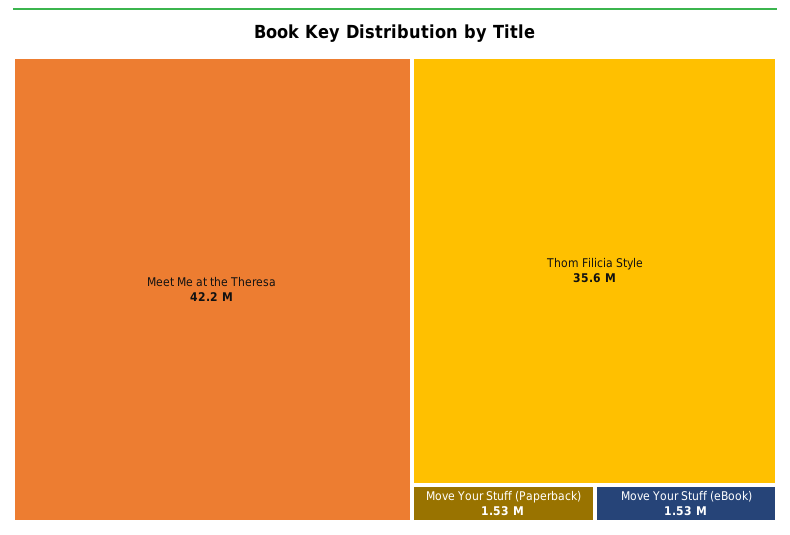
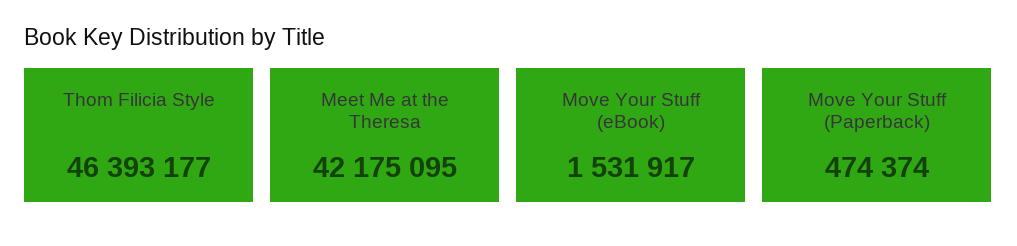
  {
    "Meet Me at the Theresa": 42175095,
-   "Thom Filicia Style": 35600000,
+   "Thom Filicia Style": 46393177,
-   "Move Your Stuff (Paperback)": 1530000,
+   "Move Your Stuff (Paperback)": 474374,
    "Move Your Stuff (eBook)": 1531917
  }

